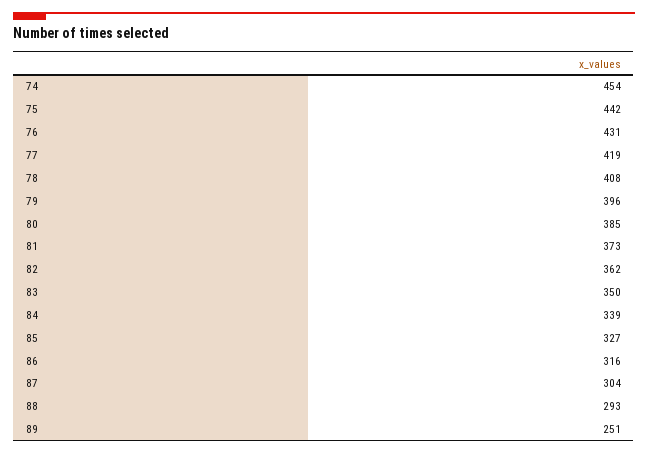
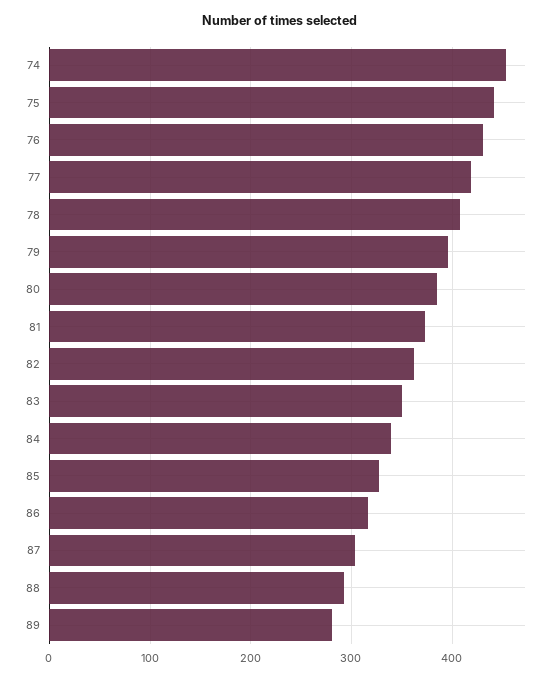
  {
    "74": 454,
    "75": 442,
    "76": 431,
    "77": 419,
    "78": 408,
    "79": 396,
    "80": 385,
    "81": 373,
    "82": 362,
    "83": 350,
    "84": 339,
    "85": 327,
    "86": 316,
    "87": 304,
    "88": 293,
-   "89": 251
+   "89": 280
  }

